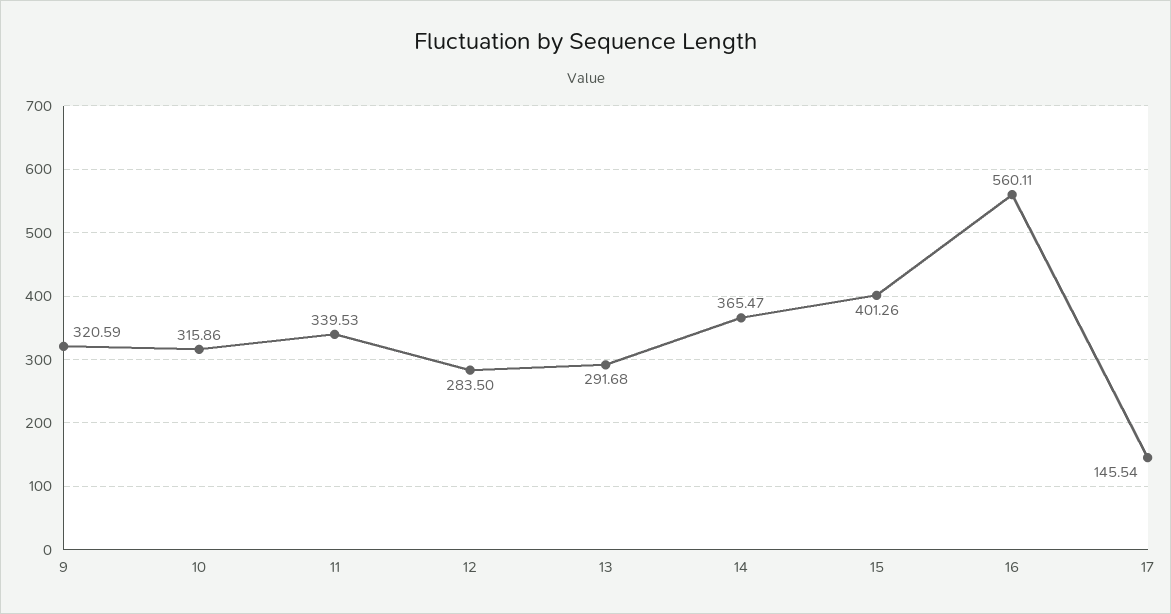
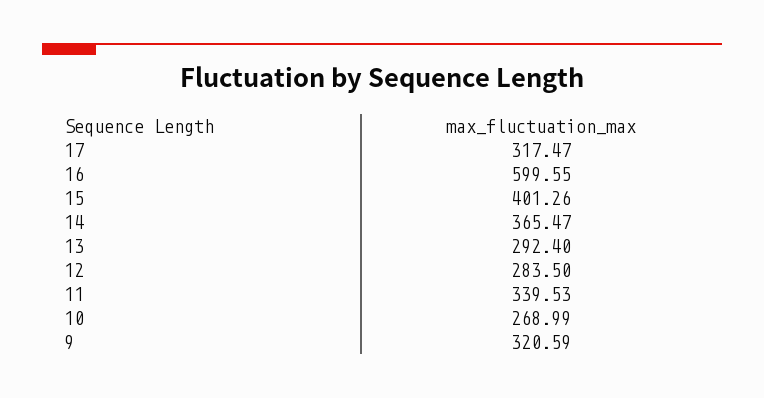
  {
    "9": 320.59,
-   "10": 315.86,
+   "10": 268.99,
    "11": 339.53,
    "12": 283.5,
-   "13": 291.68,
+   "13": 292.4,
    "14": 365.47,
    "15": 401.26,
-   "16": 560.11,
+   "16": 599.55,
-   "17": 145.54
+   "17": 317.47
  }

